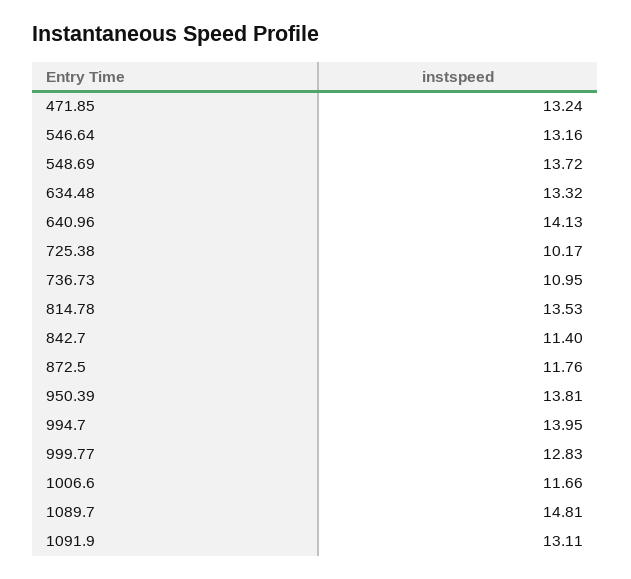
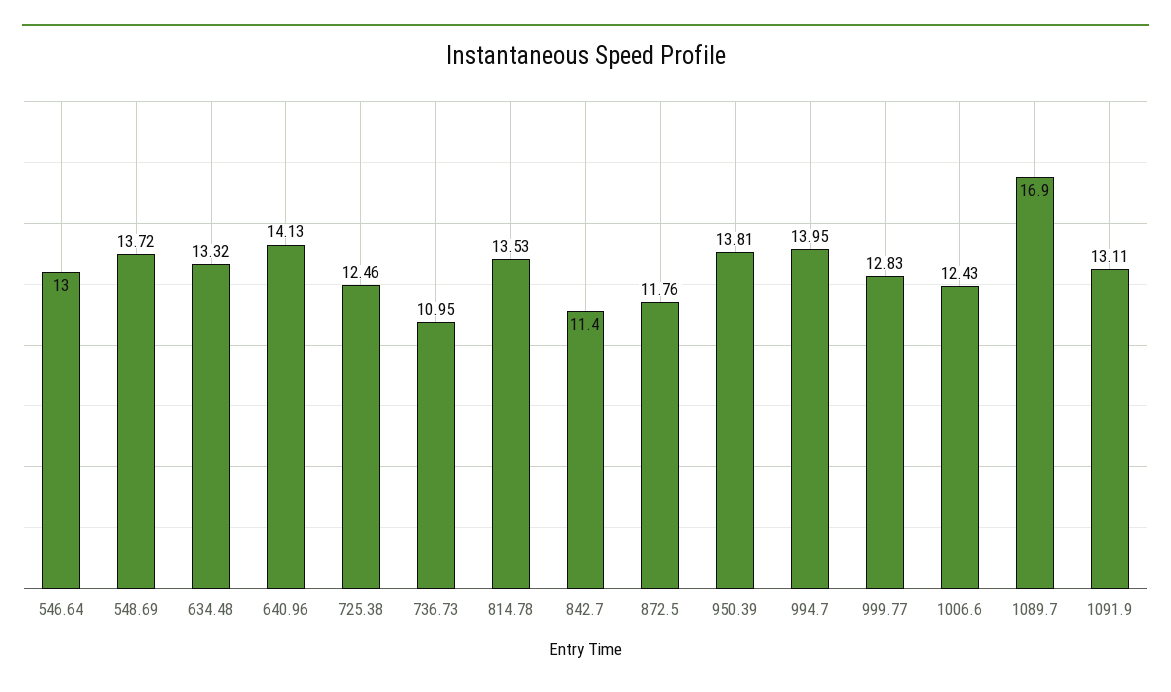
  {
-   "471.85": 13.24,
-   "546.64": 13.16,
+   "546.64": 13,
    "548.69": 13.72,
    "634.48": 13.32,
    "640.96": 14.13,
-   "725.38": 10.17,
+   "725.38": 12.46,
    "736.73": 10.95,
    "814.78": 13.53,
    "842.7": 11.4,
    "872.5": 11.76,
    "950.39": 13.81,
    "994.7": 13.95,
    "999.77": 12.83,
-   "1006.6": 11.66,
+   "1006.6": 12.43,
-   "1089.7": 14.81,
+   "1089.7": 16.9,
    "1091.9": 13.11
  }

